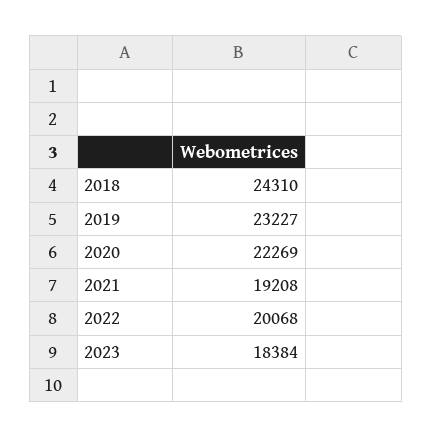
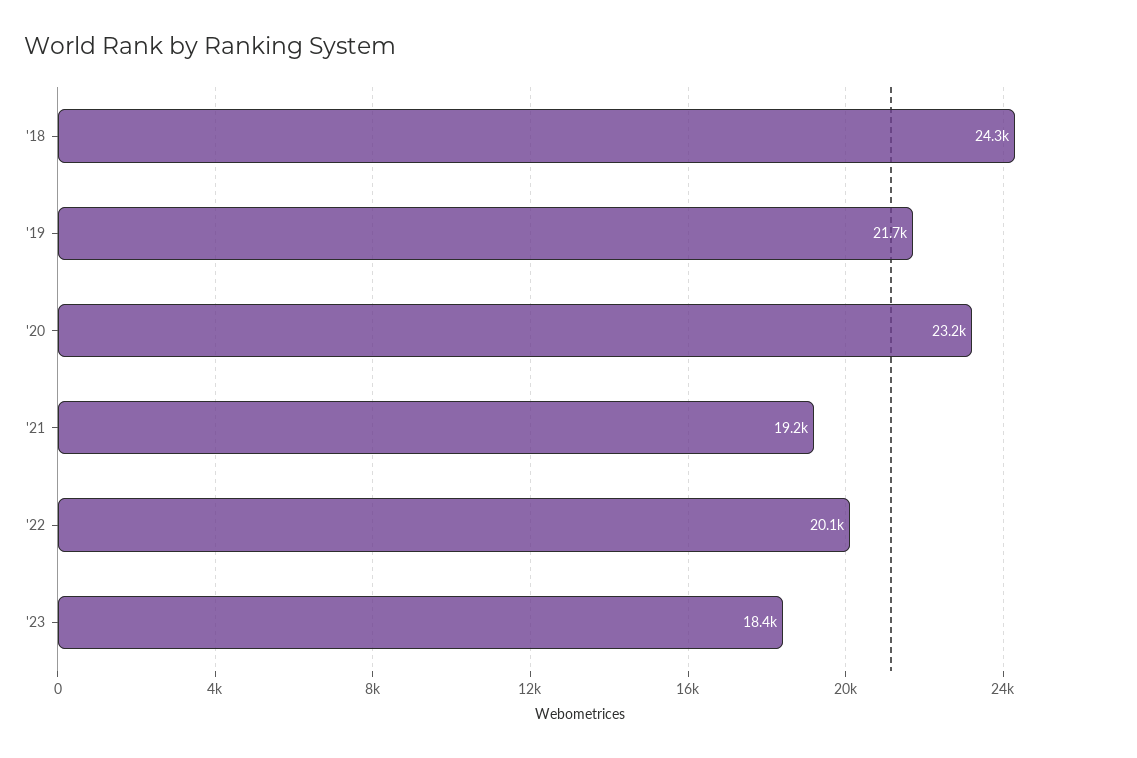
  {
    "2018": 24310,
-   "2019": 23227,
+   "2019": 21700,
-   "2020": 22269,
+   "2020": 23200,
    "2021": 19208,
    "2022": 20068,
    "2023": 18384
  }

